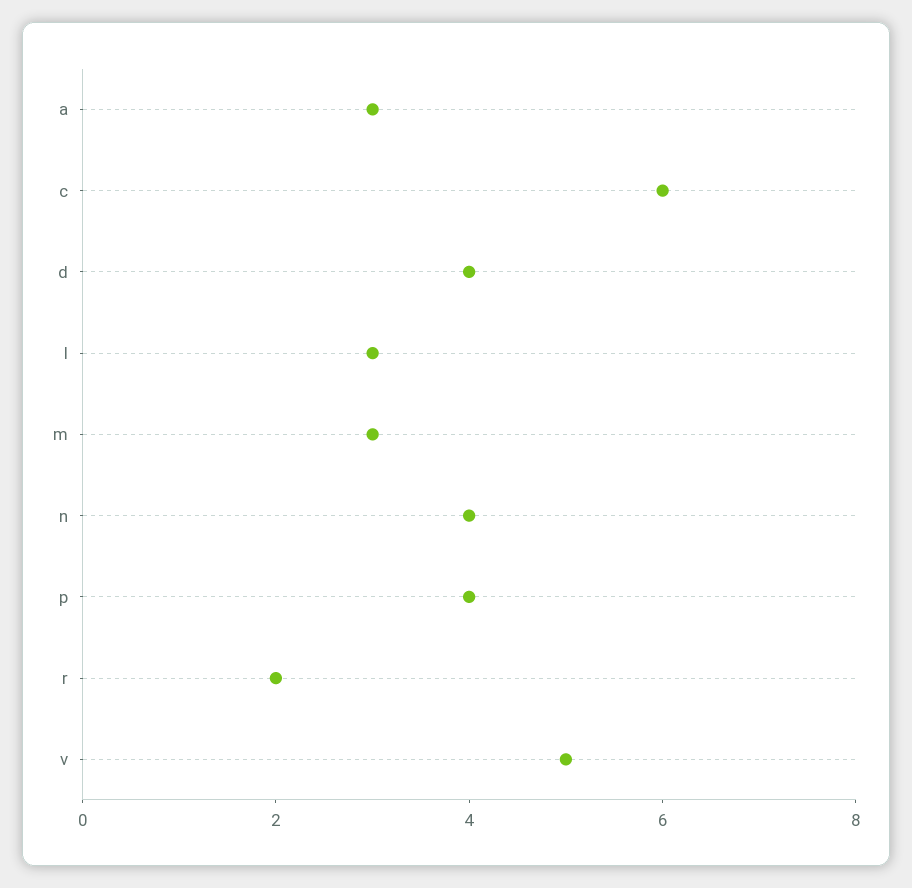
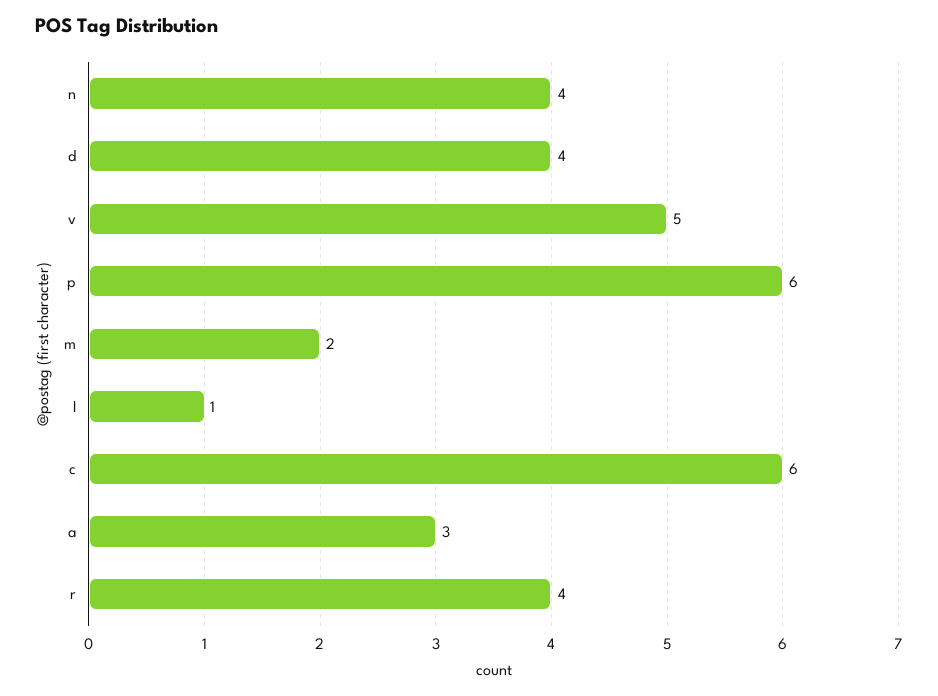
  {
    "a": 3,
    "c": 6,
    "d": 4,
-   "l": 3,
+   "l": 1,
-   "m": 3,
+   "m": 2,
    "n": 4,
-   "p": 4,
+   "p": 6,
-   "r": 2,
+   "r": 4,
    "v": 5
  }

